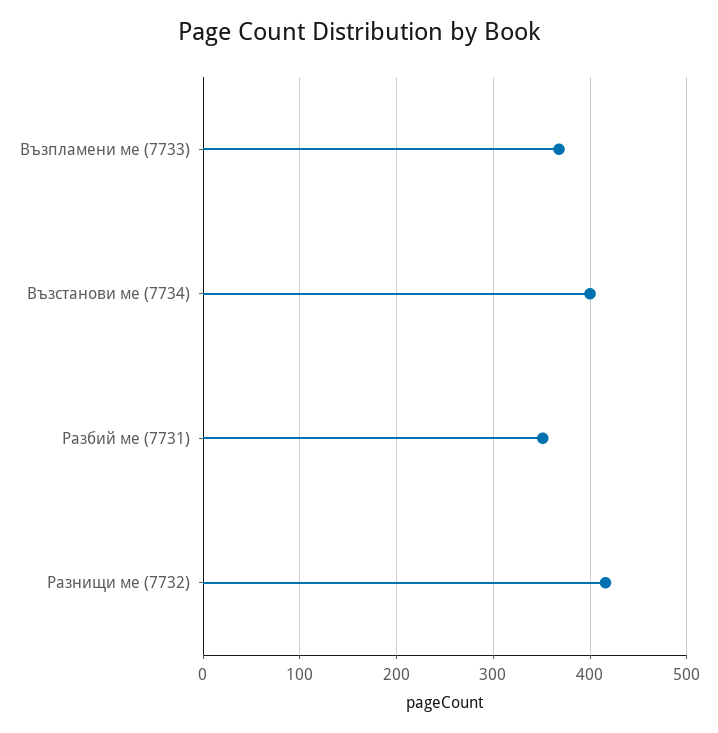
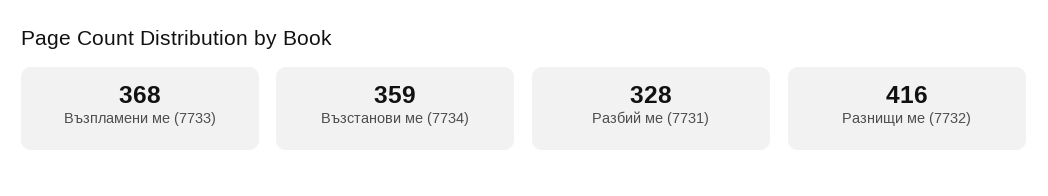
  {
    "Възпламени ме (7733)": 368,
-   "Възстанови ме (7734)": 400,
+   "Възстанови ме (7734)": 359,
-   "Разбий ме (7731)": 350,
+   "Разбий ме (7731)": 328,
    "Разнищи ме (7732)": 416
  }

